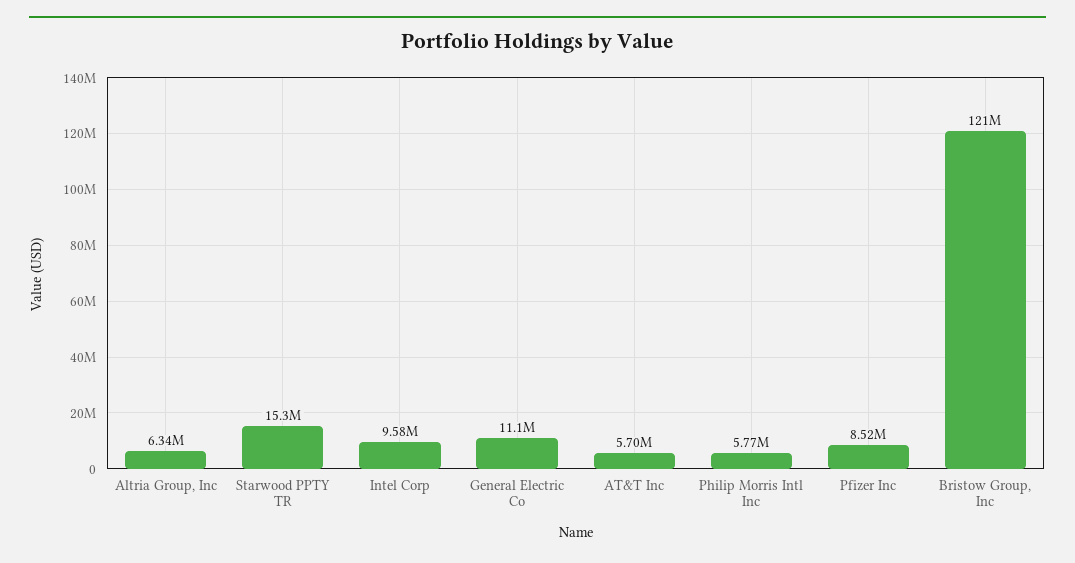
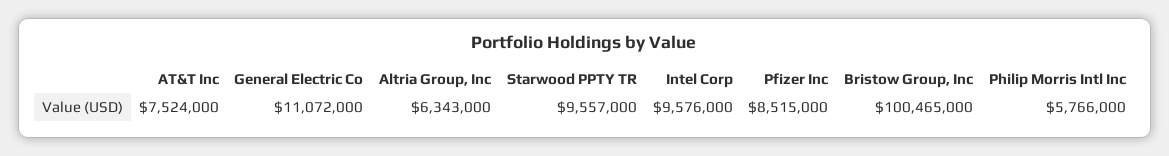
  {
    "Altria Group, Inc": 6343000,
-   "Starwood PPTY TR": 15300000,
+   "Starwood PPTY TR": 9557000,
    "Intel Corp": 9576000,
    "General Electric Co": 11072000,
-   "AT&T Inc": 5700000,
+   "AT&T Inc": 7524000,
    "Philip Morris Intl Inc": 5766000,
    "Pfizer Inc": 8515000,
-   "Bristow Group, Inc": 121000000
+   "Bristow Group, Inc": 100465000
  }

